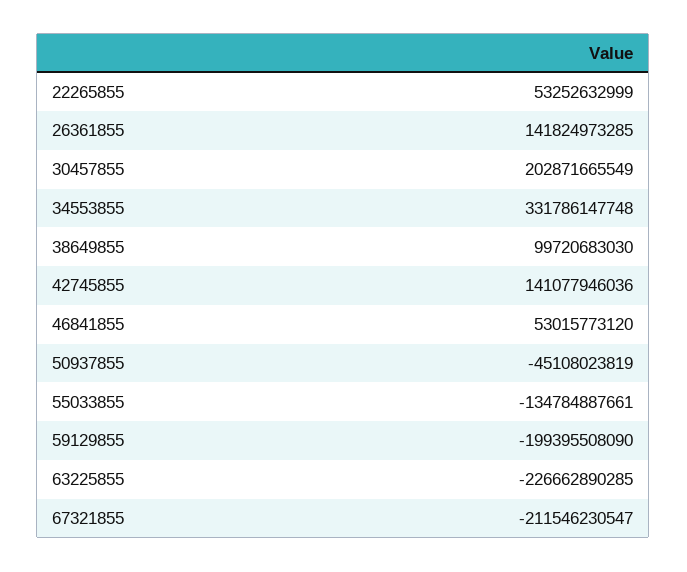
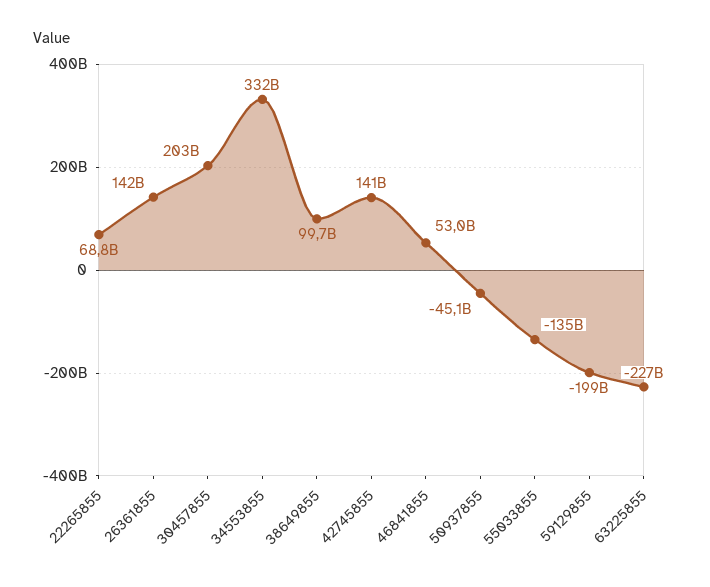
  {
-   "22265855": 53252632999,
+   "22265855": 68800000000,
    "26361855": 141824973285,
    "30457855": 202871665549,
    "34553855": 331786147748,
    "38649855": 99720683030,
    "42745855": 141077946036,
    "46841855": 53015773120,
    "50937855": -45108023819,
    "55033855": -134784887661,
    "59129855": -199395508090,
-   "63225855": -226662890285,
+   "63225855": -226662890285
-   "67321855": -211546230547
  }

